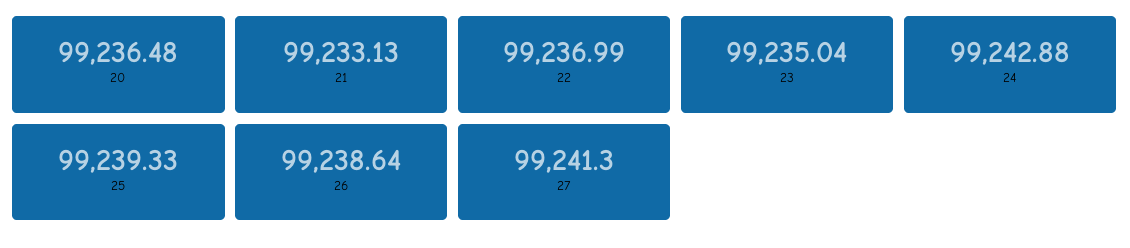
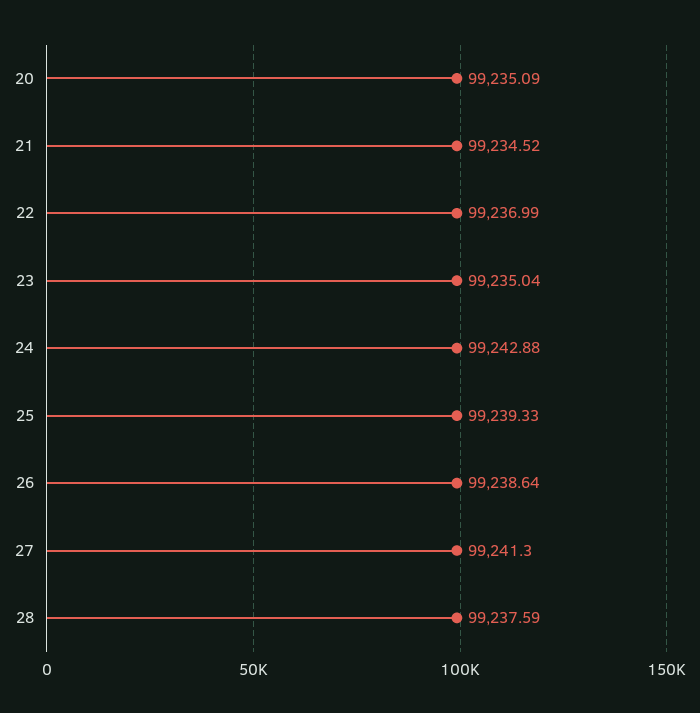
  {
-   "20": 99236.48,
+   "20": 99235.09,
-   "21": 99233.13,
+   "21": 99234.52,
    "22": 99236.99,
    "23": 99235.04,
    "24": 99242.88,
    "25": 99239.33,
    "26": 99238.64,
-   "27": 99241.3
+   "27": 99241.3,
+   "28": 99237.59
  }

